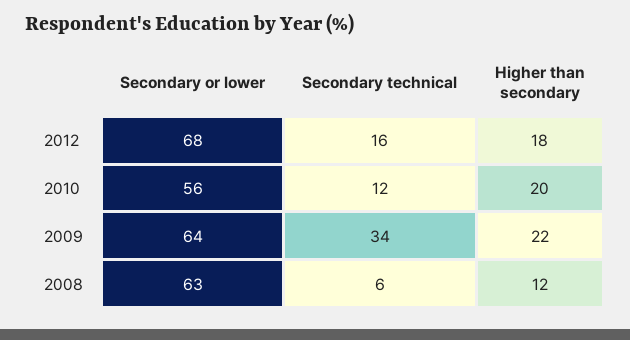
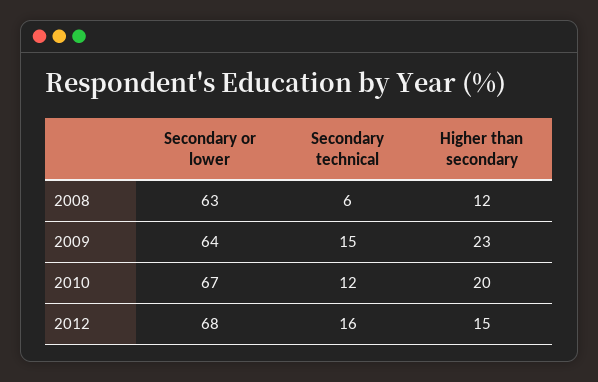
  {
    "Secondary or lower": {
      "2012": 68,
-     "2010": 56,
+     "2010": 67,
      "2009": 64,
      "2008": 63
    },
    "Secondary technical": {
      "2012": 16,
      "2010": 12,
-     "2009": 34,
+     "2009": 15,
      "2008": 6
    },
    "Higher than secondary": {
-     "2012": 18,
+     "2012": 15,
      "2010": 20,
-     "2009": 22,
+     "2009": 23,
      "2008": 12
    }
  }

